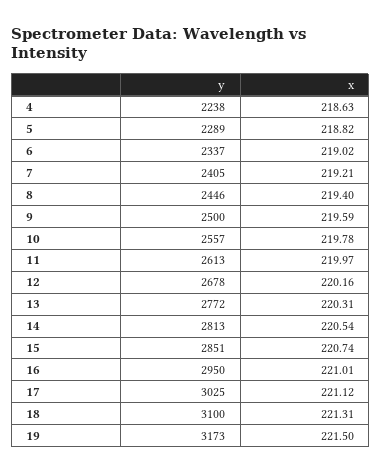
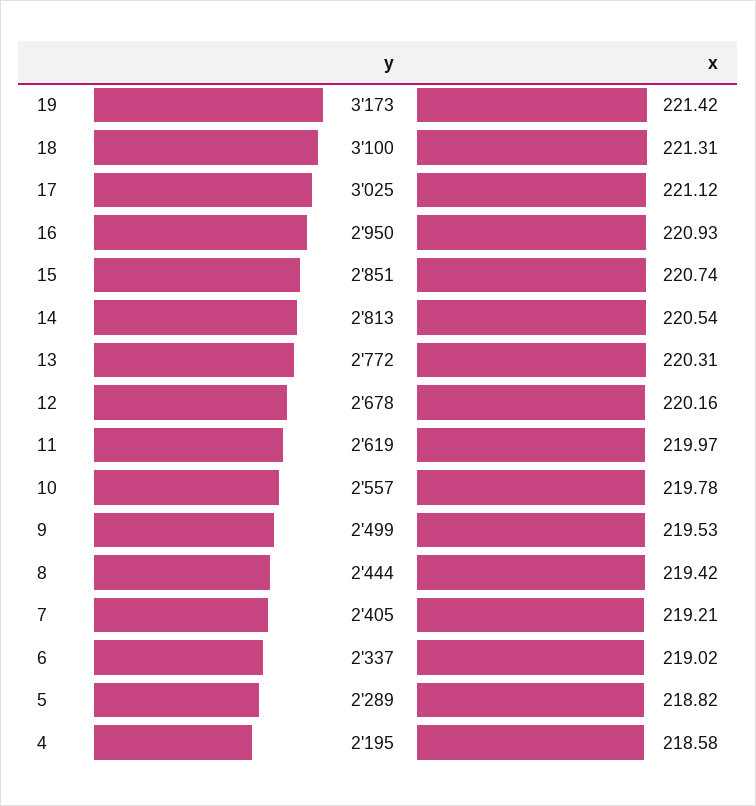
  {
    "y": {
-     "4": 2238,
+     "4": 2195,
      "5": 2289,
      "6": 2337,
      "7": 2405,
-     "8": 2446,
+     "8": 2444,
-     "9": 2500,
+     "9": 2499,
      "10": 2557,
-     "11": 2613,
+     "11": 2619,
      "12": 2678,
      "13": 2772,
      "14": 2813,
      "15": 2851,
      "16": 2950,
      "17": 3025,
      "18": 3100,
      "19": 3173
    },
    "x": {
-     "4": 218.63,
+     "4": 218.58,
      "5": 218.82,
      "6": 219.02,
      "7": 219.21,
-     "8": 219.4,
+     "8": 219.42,
-     "9": 219.59,
+     "9": 219.53,
      "10": 219.78,
      "11": 219.97,
      "12": 220.16,
      "13": 220.31,
      "14": 220.54,
      "15": 220.74,
-     "16": 221.01,
+     "16": 220.93,
      "17": 221.12,
      "18": 221.31,
-     "19": 221.5
+     "19": 221.42
    }
  }

